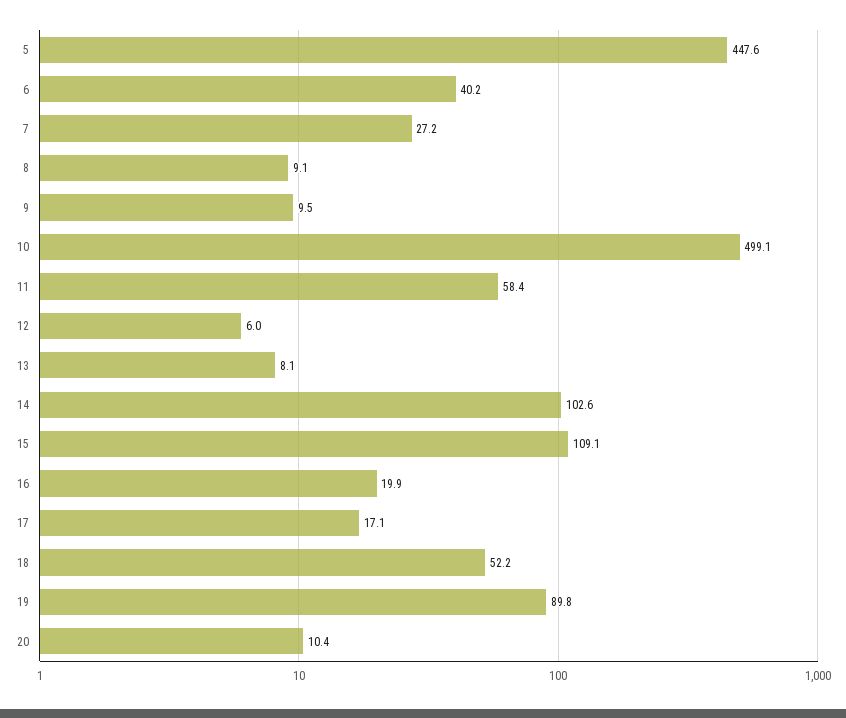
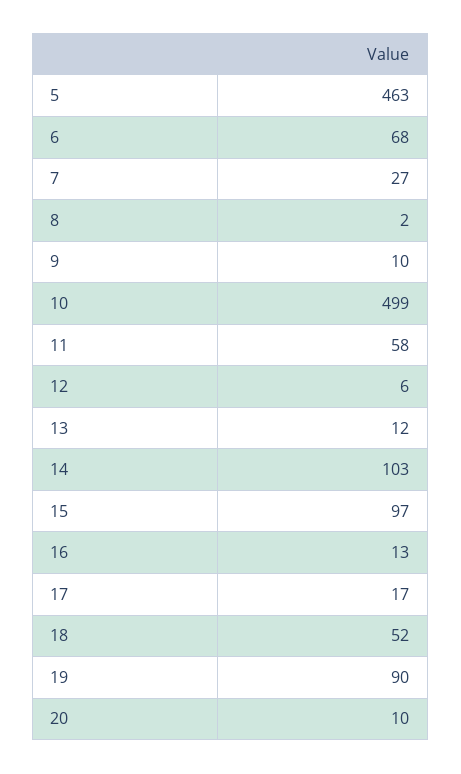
  {
-   "5": 447.6,
+   "5": 463,
-   "6": 40.2,
+   "6": 68,
    "7": 27.2,
-   "8": 9.1,
+   "8": 2,
    "9": 9.5,
    "10": 499.1,
    "11": 58.4,
    "12": 6,
-   "13": 8.1,
+   "13": 12,
    "14": 102.6,
-   "15": 109.1,
+   "15": 97,
-   "16": 19.9,
+   "16": 13,
    "17": 17.1,
    "18": 52.2,
    "19": 89.8,
    "20": 10.4
  }

